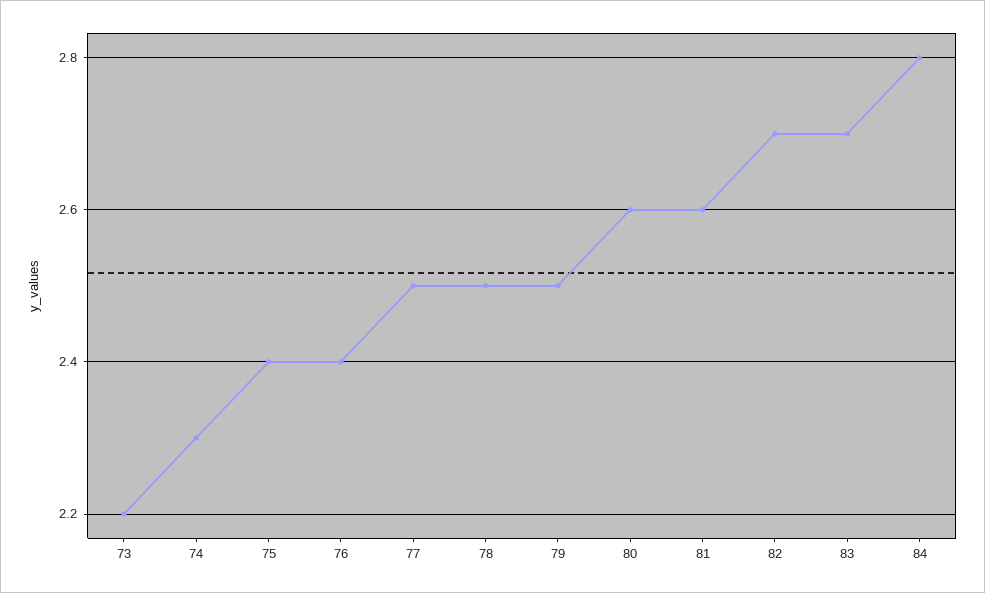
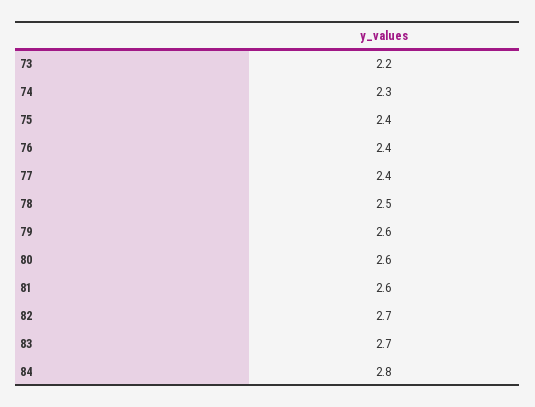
  {
    "73": 2.2,
    "74": 2.3,
    "75": 2.4,
    "76": 2.4,
-   "77": 2.5,
+   "77": 2.4,
    "78": 2.5,
-   "79": 2.5,
+   "79": 2.6,
    "80": 2.6,
    "81": 2.6,
    "82": 2.7,
    "83": 2.7,
    "84": 2.8
  }

